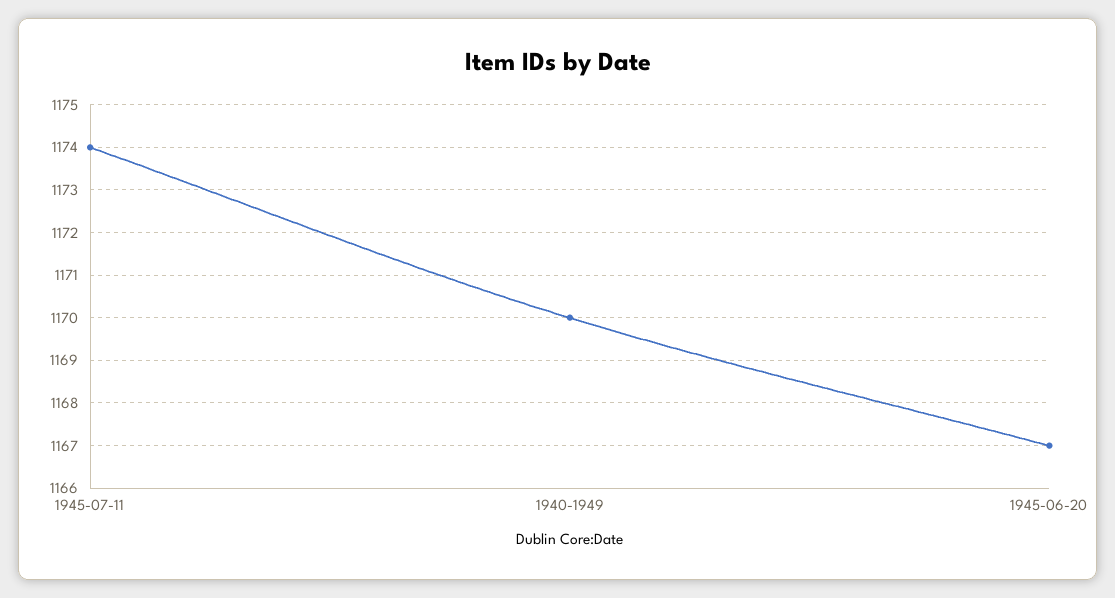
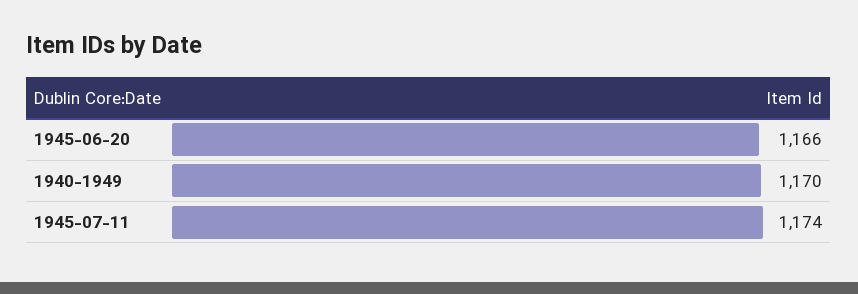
  {
    "1945-07-11": 1174,
    "1940-1949": 1170,
-   "1945-06-20": 1167
+   "1945-06-20": 1166
  }

